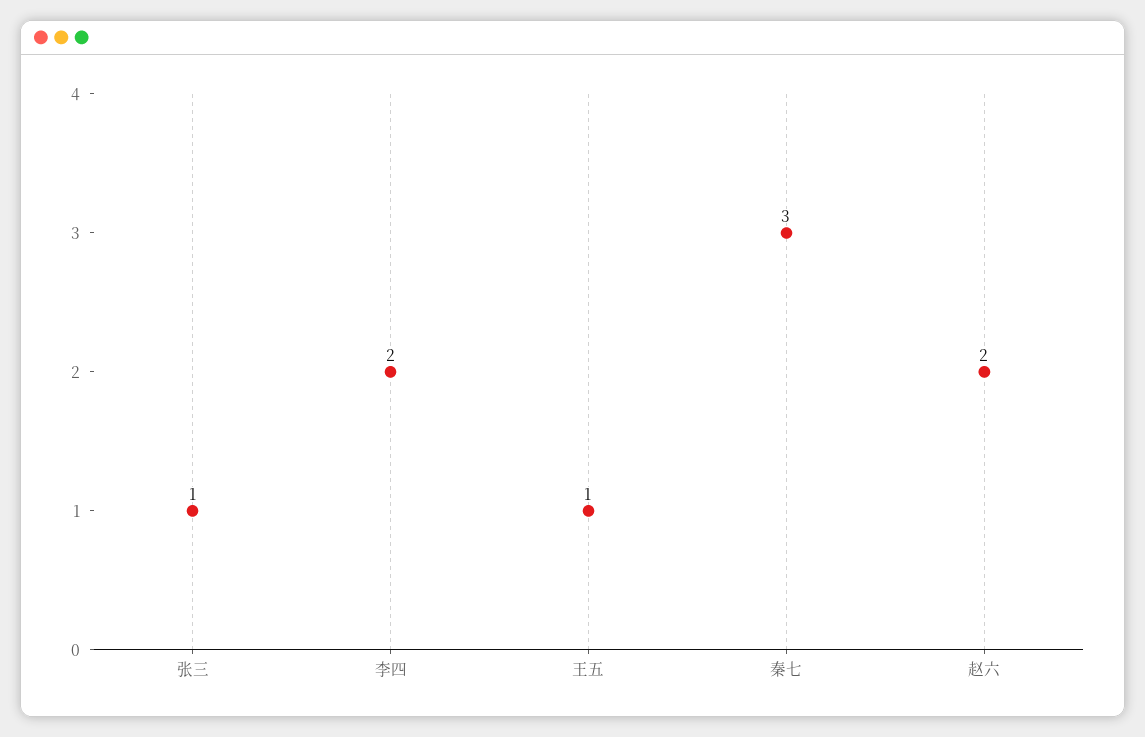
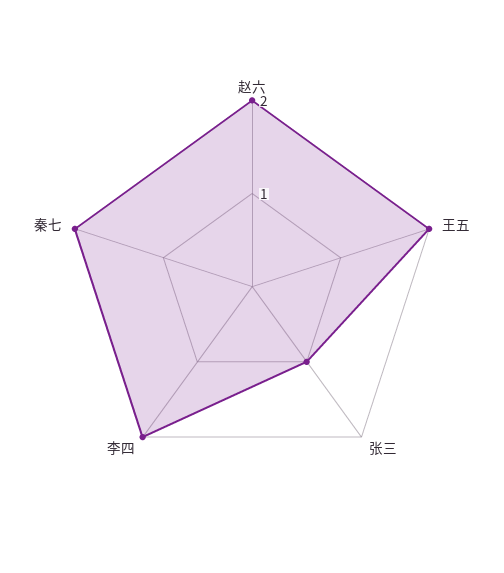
  {
    "张三": 1,
    "李四": 2,
-   "王五": 1,
+   "王五": 2,
-   "秦七": 3,
+   "秦七": 2,
    "赵六": 2
  }

